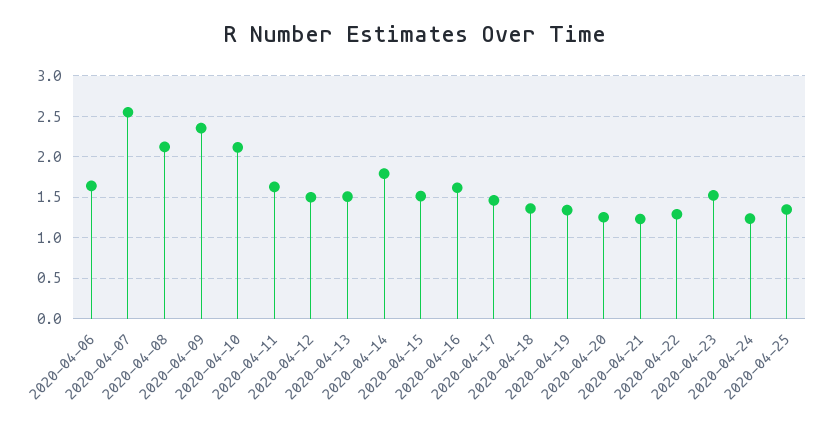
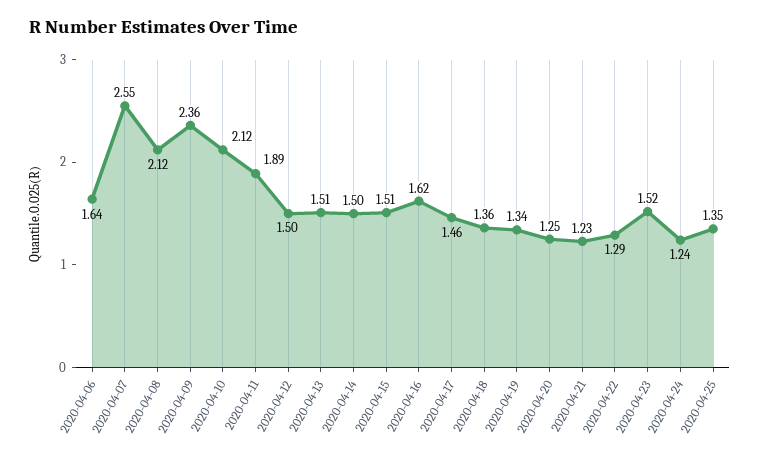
  {
    "2020-04-06": 1.64,
    "2020-04-07": 2.55,
    "2020-04-08": 2.12,
    "2020-04-09": 2.36,
    "2020-04-10": 2.12,
-   "2020-04-11": 1.6,
+   "2020-04-11": 1.89,
    "2020-04-12": 1.5,
    "2020-04-13": 1.51,
-   "2020-04-14": 1.8,
+   "2020-04-14": 1.5,
    "2020-04-15": 1.51,
    "2020-04-16": 1.62,
    "2020-04-17": 1.46,
    "2020-04-18": 1.36,
    "2020-04-19": 1.34,
    "2020-04-20": 1.25,
    "2020-04-21": 1.23,
    "2020-04-22": 1.29,
    "2020-04-23": 1.52,
    "2020-04-24": 1.24,
    "2020-04-25": 1.35
  }

